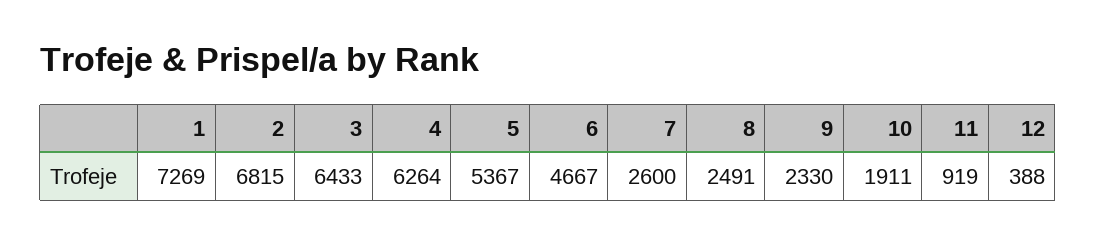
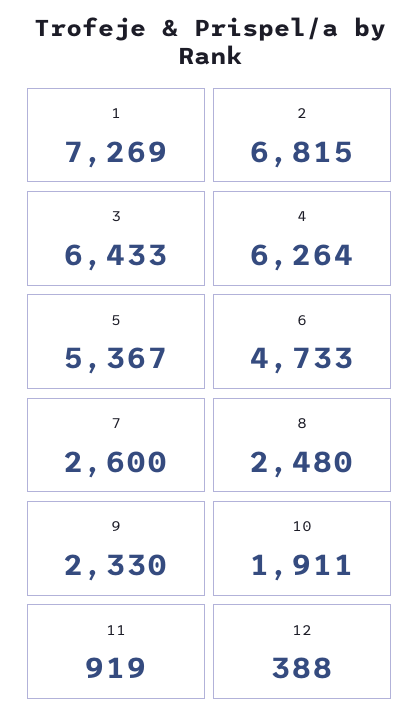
  {
    "1": 7269,
    "2": 6815,
    "3": 6433,
    "4": 6264,
    "5": 5367,
-   "6": 4667,
+   "6": 4733,
    "7": 2600,
-   "8": 2491,
+   "8": 2480,
    "9": 2330,
    "10": 1911,
    "11": 919,
    "12": 388
  }

